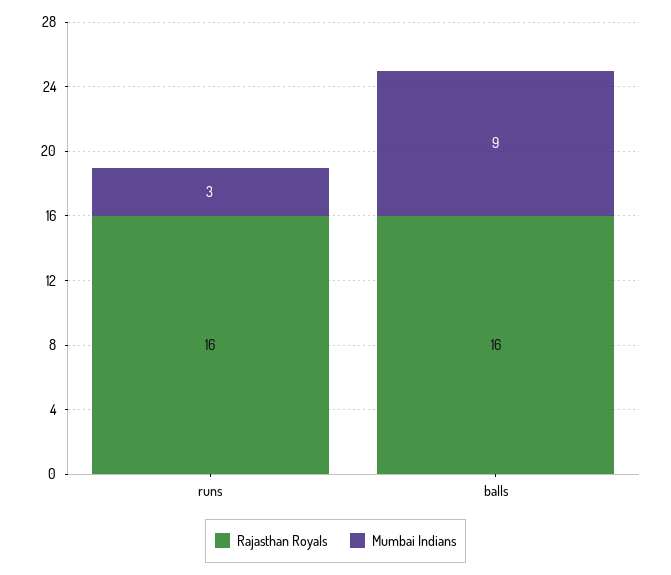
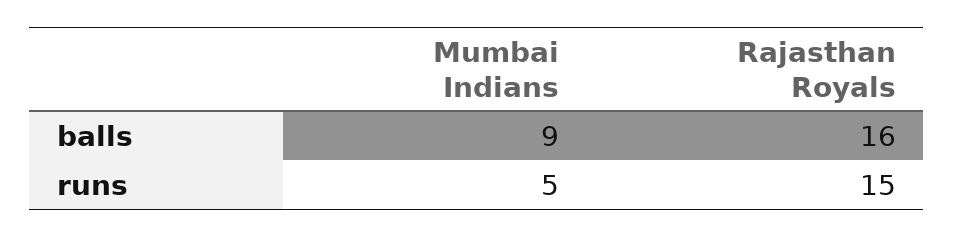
  {
    "Rajasthan Royals": {
-     "runs": 16,
+     "runs": 15,
      "balls": 16
    },
    "Mumbai Indians": {
-     "runs": 3,
+     "runs": 5,
      "balls": 9
    }
  }

